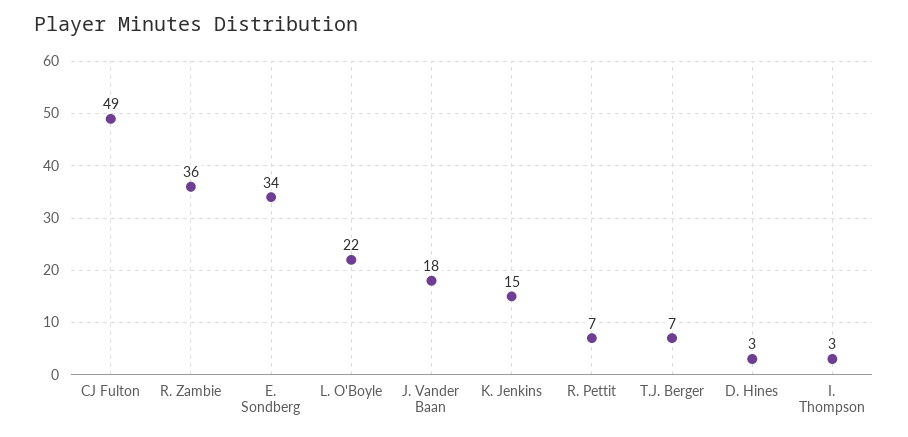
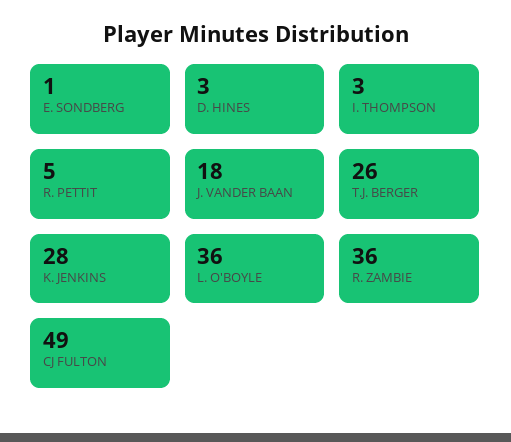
  {
    "CJ Fulton": 49,
    "R. Zambie": 36,
-   "E. Sondberg": 34,
+   "E. Sondberg": 1,
-   "L. O'Boyle": 22,
+   "L. O'Boyle": 36,
    "J. Vander Baan": 18,
-   "K. Jenkins": 15,
+   "K. Jenkins": 28,
-   "R. Pettit": 7,
+   "R. Pettit": 5,
-   "T.J. Berger": 7,
+   "T.J. Berger": 26,
    "D. Hines": 3,
    "I. Thompson": 3
  }

